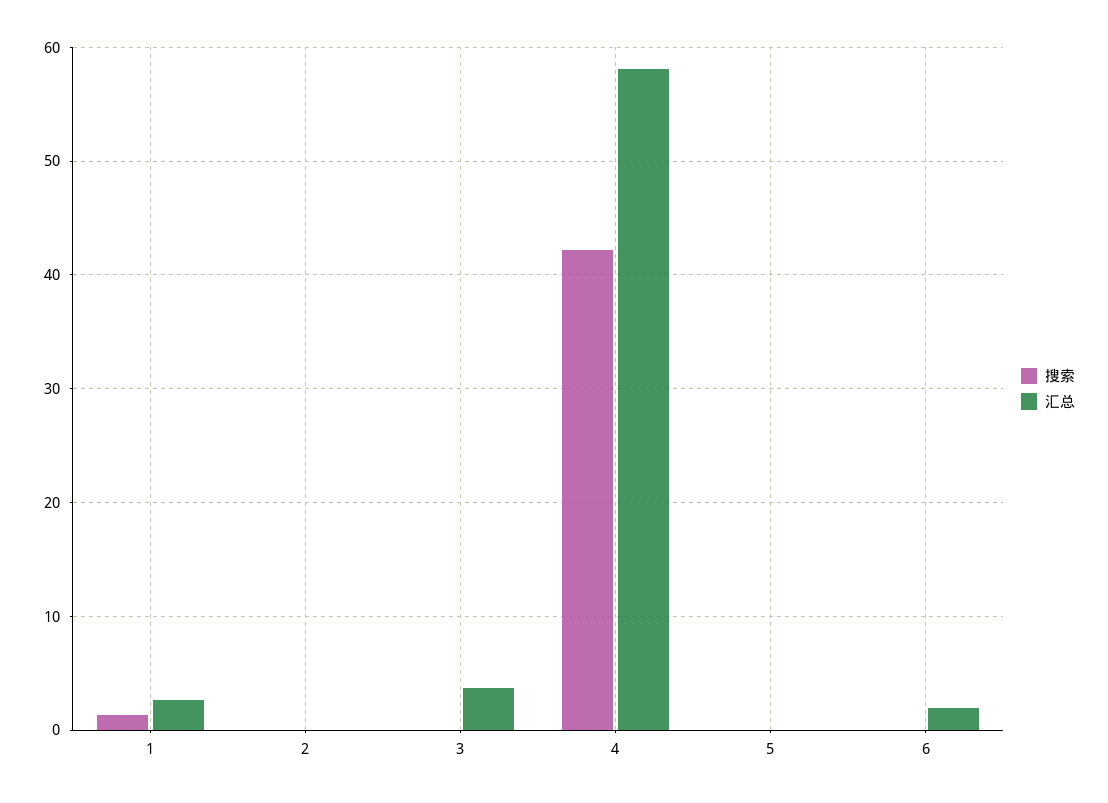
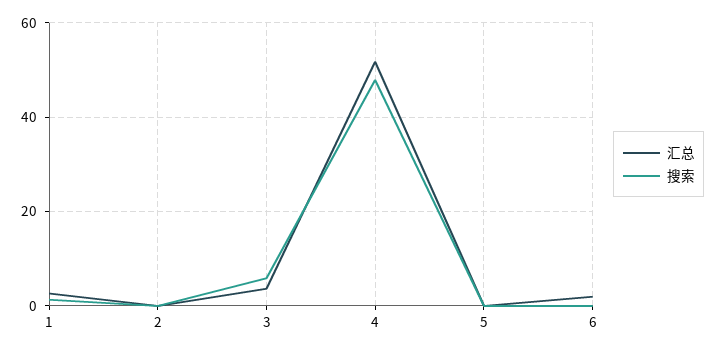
  {
    "搜索": {
      "1": 1,
      "2": 0,
-     "3": 0,
+     "3": 6,
-     "4": 42,
+     "4": 48,
      "5": 0,
      "6": 0
    },
    "汇总": {
      "1": 3,
      "2": 0,
      "3": 4,
-     "4": 58,
+     "4": 52,
      "5": 0,
      "6": 2
    }
  }

